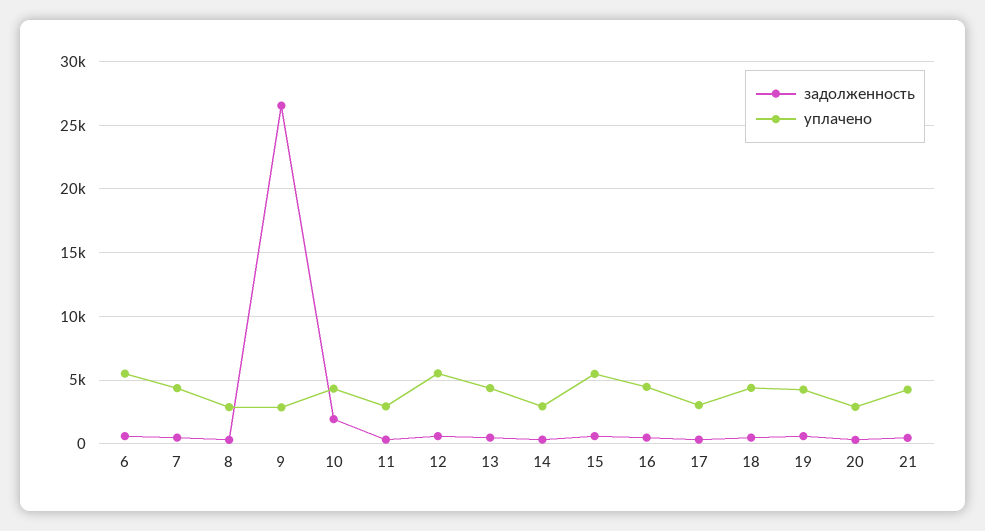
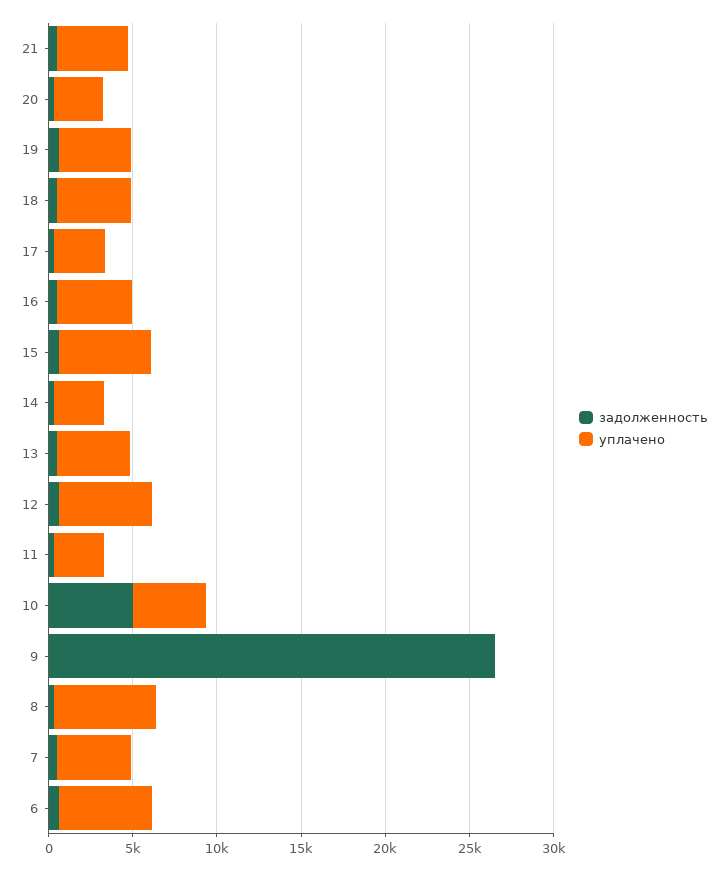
  {
    "задолженность": {
      "6": 500,
      "7": 500,
      "8": 500,
      "9": 26500,
-     "10": 2000,
+     "10": 5000,
      "11": 500,
      "12": 500,
      "13": 500,
      "14": 500,
      "15": 500,
      "16": 500,
      "17": 500,
      "18": 500,
      "19": 500,
      "20": 500,
      "21": 500
    },
    "уплачено": {
      "6": 5500,
      "7": 4500,
-     "8": 3000,
+     "8": 6000,
-     "9": 3000,
+     "9": 0,
      "10": 4500,
      "11": 3000,
      "12": 5500,
      "13": 4500,
      "14": 3000,
      "15": 5500,
      "16": 4500,
      "17": 3000,
      "18": 4500,
      "19": 4500,
      "20": 3000,
      "21": 4500
    }
  }

